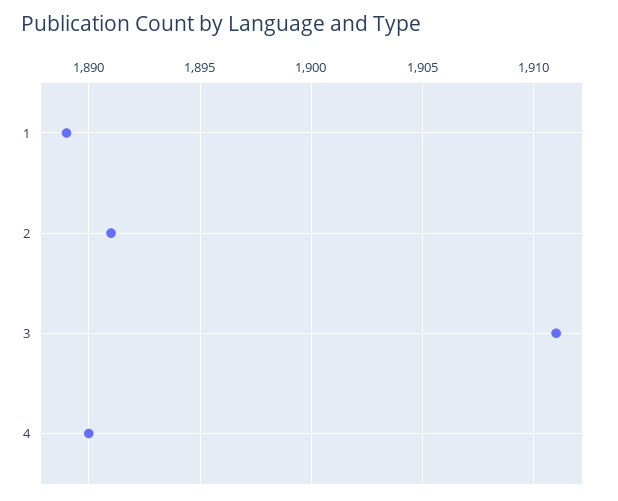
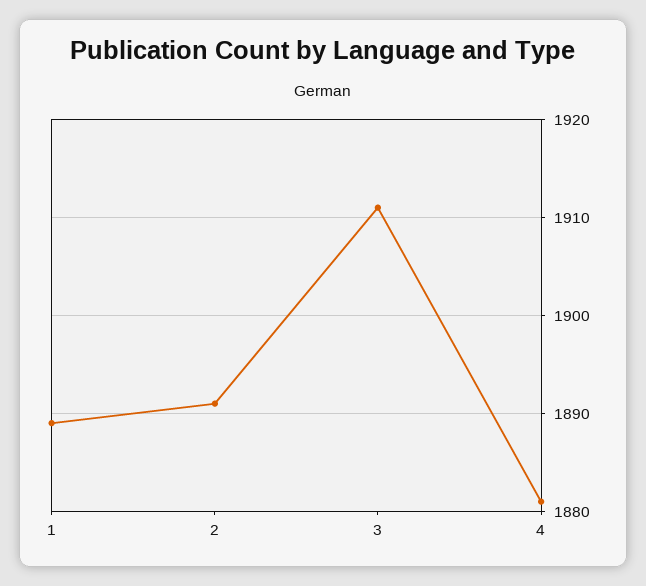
  {
    "1": 1889,
    "2": 1891,
    "3": 1911,
-   "4": 1890
+   "4": 1881
  }

